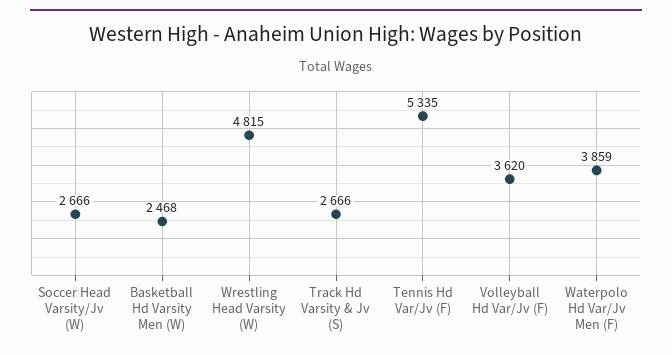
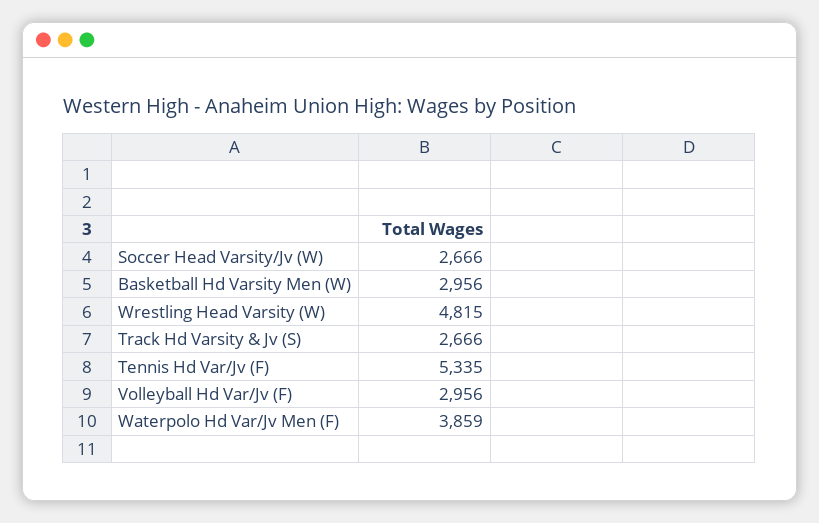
  {
    "Soccer Head Varsity/Jv (W)": 2666,
-   "Basketball Hd Varsity Men (W)": 2468,
+   "Basketball Hd Varsity Men (W)": 2956,
    "Wrestling Head Varsity (W)": 4815,
    "Track Hd Varsity & Jv (S)": 2666,
    "Tennis Hd Var/Jv (F)": 5335,
-   "Volleyball Hd Var/Jv (F)": 3620,
+   "Volleyball Hd Var/Jv (F)": 2956,
    "Waterpolo Hd Var/Jv Men (F)": 3859
  }

